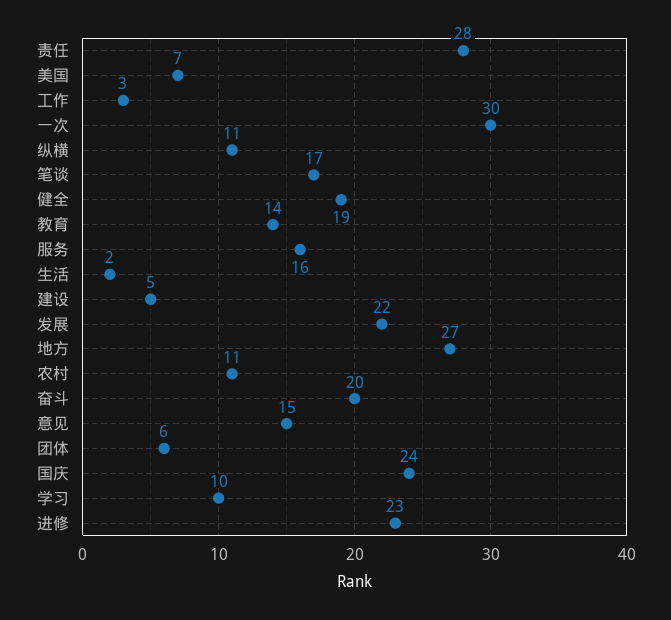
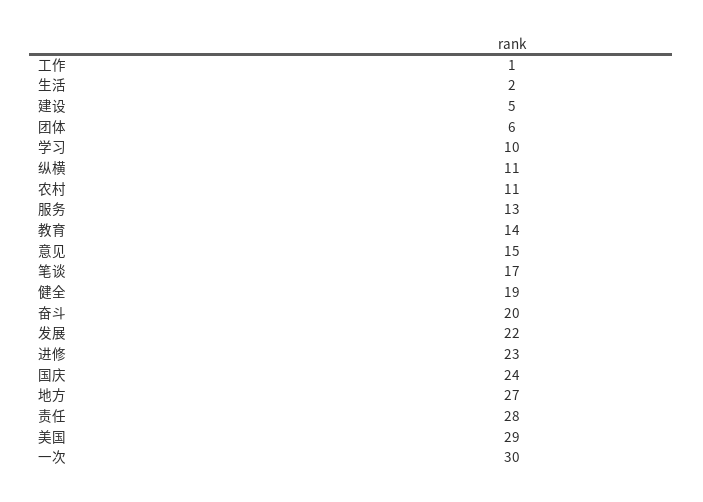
  {
    "责任": 28,
-   "美国": 7,
+   "美国": 29,
-   "工作": 3,
+   "工作": 1,
    "一次": 30,
    "纵横": 11,
    "笔谈": 17,
    "健全": 19,
    "教育": 14,
-   "服务": 16,
+   "服务": 13,
    "生活": 2,
    "建设": 5,
    "发展": 22,
    "地方": 27,
    "农村": 11,
    "奋斗": 20,
    "意见": 15,
    "团体": 6,
    "国庆": 24,
    "学习": 10,
    "进修": 23
  }

